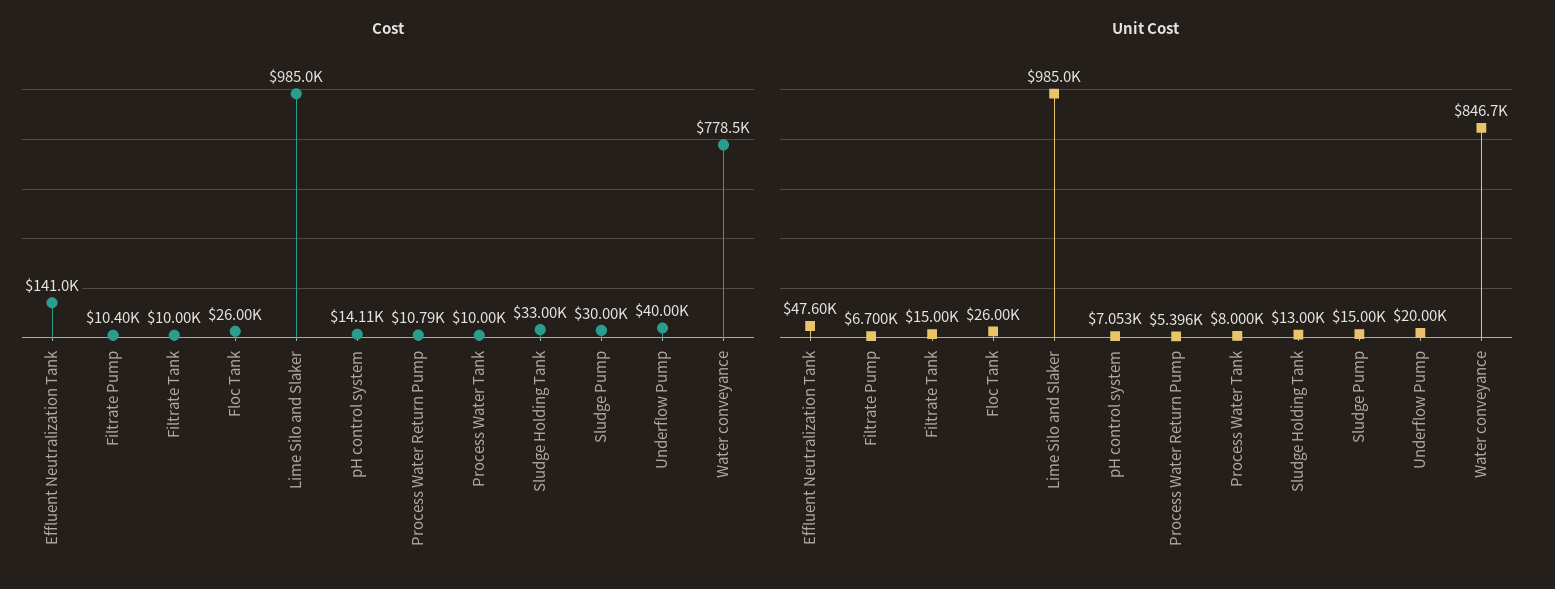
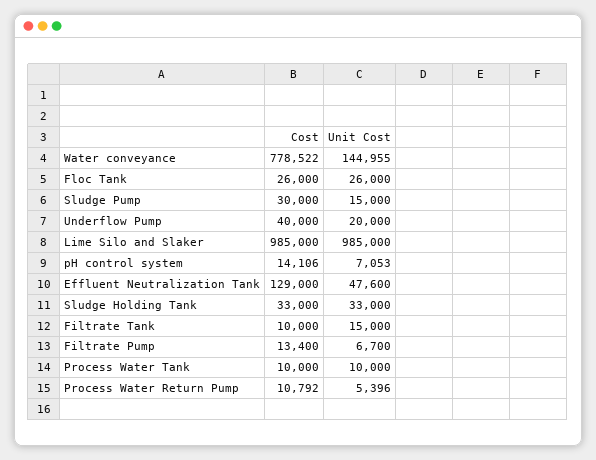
  {
    "Cost": {
-     "Effluent Neutralization Tank": 141000,
+     "Effluent Neutralization Tank": 129000,
-     "Filtrate Pump": 10400,
+     "Filtrate Pump": 13400,
      "Filtrate Tank": 10000,
      "Floc Tank": 26000,
      "Lime Silo and Slaker": 985000,
      "pH control system": 14106,
      "Process Water Return Pump": 10792,
      "Process Water Tank": 10000,
      "Sludge Holding Tank": 33000,
      "Sludge Pump": 30000,
      "Underflow Pump": 40000,
      "Water conveyance": 778522
    },
    "Unit Cost": {
      "Effluent Neutralization Tank": 47600,
      "Filtrate Pump": 6700,
      "Filtrate Tank": 15000,
      "Floc Tank": 26000,
      "Lime Silo and Slaker": 985000,
      "pH control system": 7053,
      "Process Water Return Pump": 5396,
-     "Process Water Tank": 8000,
+     "Process Water Tank": 10000,
-     "Sludge Holding Tank": 13000,
+     "Sludge Holding Tank": 33000,
      "Sludge Pump": 15000,
      "Underflow Pump": 20000,
-     "Water conveyance": 846700
+     "Water conveyance": 144955
    }
  }

